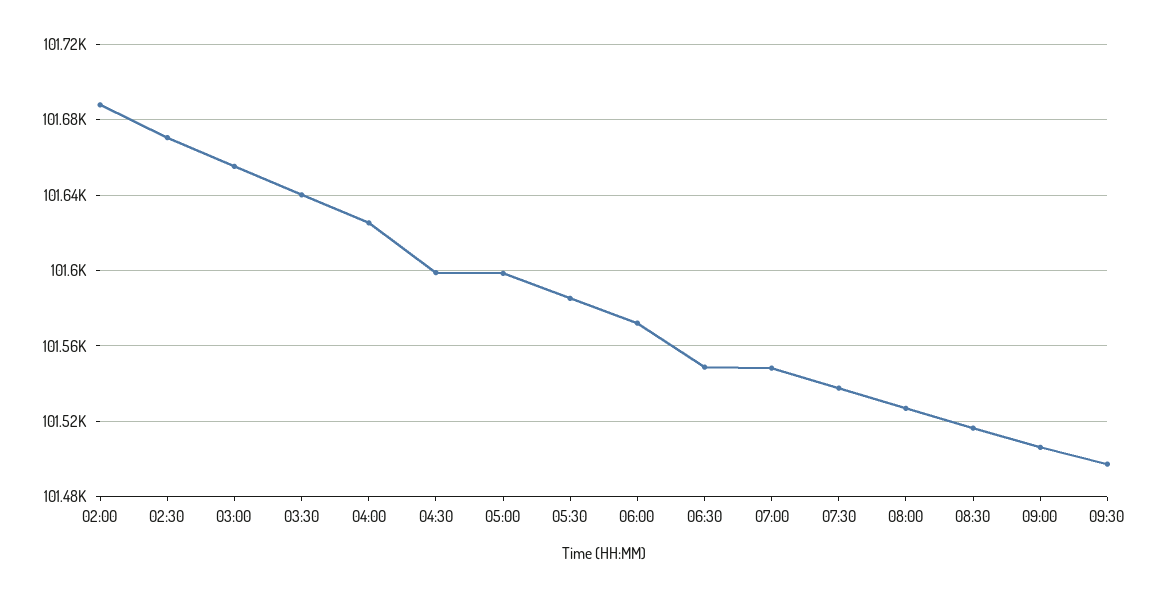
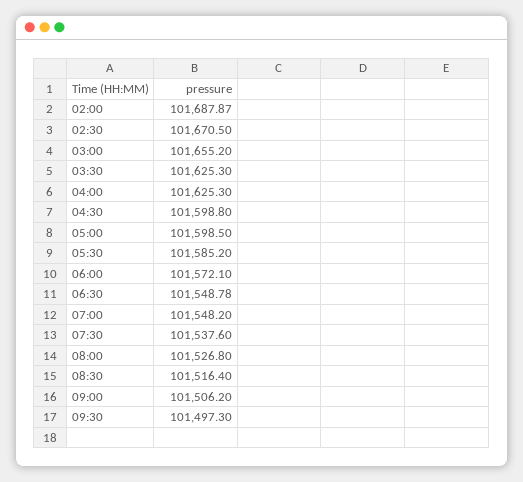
  {
    "02:00": 101687.87,
    "02:30": 101670.5,
    "03:00": 101655.2,
-   "03:30": 101640,
+   "03:30": 101625.3,
    "04:00": 101625.3,
    "04:30": 101598.8,
    "05:00": 101598.5,
    "05:30": 101585.2,
    "06:00": 101572.1,
    "06:30": 101548.78,
    "07:00": 101548.2,
    "07:30": 101537.6,
    "08:00": 101526.8,
    "08:30": 101516.4,
    "09:00": 101506.2,
    "09:30": 101497.3
  }

